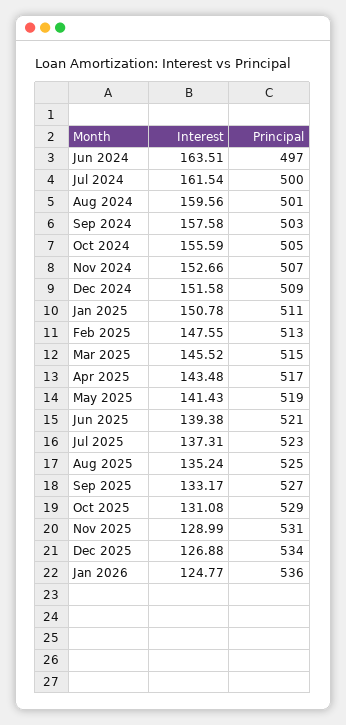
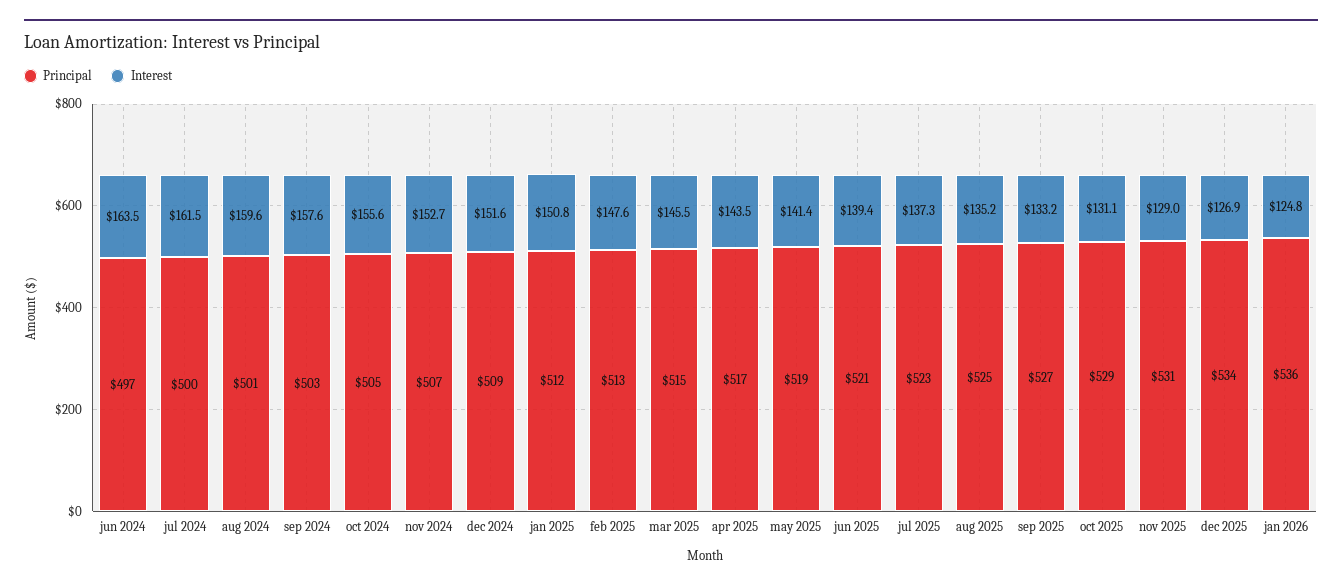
  {
    "Interest": {
      "Jun 2024": 163.51,
      "Jul 2024": 161.54,
      "Aug 2024": 159.56,
      "Sep 2024": 157.58,
      "Oct 2024": 155.59,
      "Nov 2024": 152.66,
      "Dec 2024": 151.58,
      "Jan 2025": 150.78,
      "Feb 2025": 147.55,
      "Mar 2025": 145.52,
      "Apr 2025": 143.48,
      "May 2025": 141.43,
      "Jun 2025": 139.38,
      "Jul 2025": 137.31,
      "Aug 2025": 135.24,
      "Sep 2025": 133.17,
      "Oct 2025": 131.08,
      "Nov 2025": 128.99,
      "Dec 2025": 126.88,
      "Jan 2026": 124.77
    },
    "Principal": {
      "Jun 2024": 497,
      "Jul 2024": 500,
      "Aug 2024": 501,
      "Sep 2024": 503,
      "Oct 2024": 505,
      "Nov 2024": 507,
      "Dec 2024": 509,
-     "Jan 2025": 511,
+     "Jan 2025": 512,
      "Feb 2025": 513,
      "Mar 2025": 515,
      "Apr 2025": 517,
      "May 2025": 519,
      "Jun 2025": 521,
      "Jul 2025": 523,
      "Aug 2025": 525,
      "Sep 2025": 527,
      "Oct 2025": 529,
      "Nov 2025": 531,
      "Dec 2025": 534,
      "Jan 2026": 536
    }
  }

